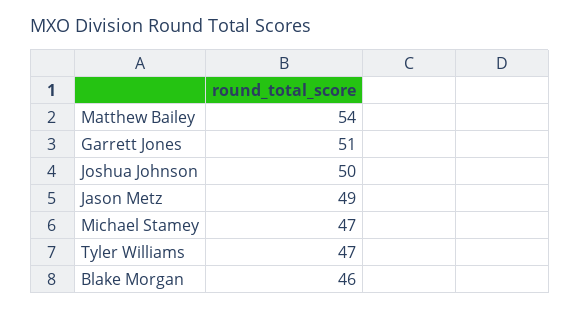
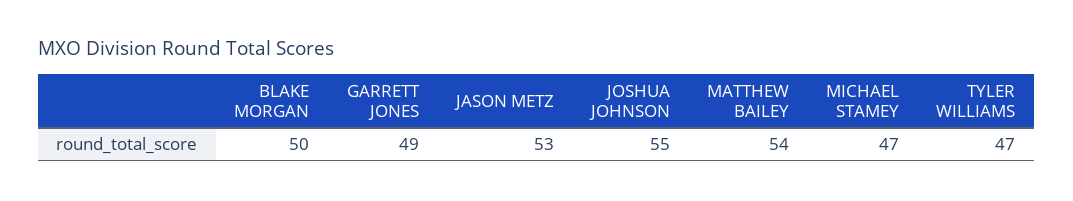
  {
    "Matthew Bailey": 54,
-   "Garrett Jones": 51,
+   "Garrett Jones": 49,
-   "Joshua Johnson": 50,
+   "Joshua Johnson": 55,
-   "Jason Metz": 49,
+   "Jason Metz": 53,
    "Michael Stamey": 47,
    "Tyler Williams": 47,
-   "Blake Morgan": 46
+   "Blake Morgan": 50
  }

